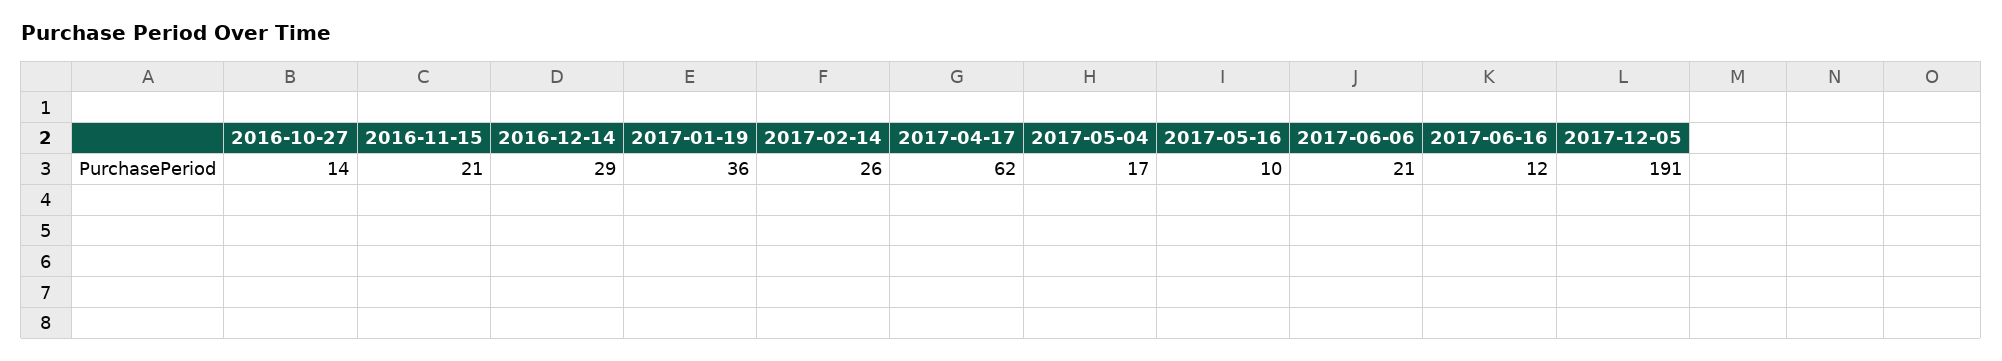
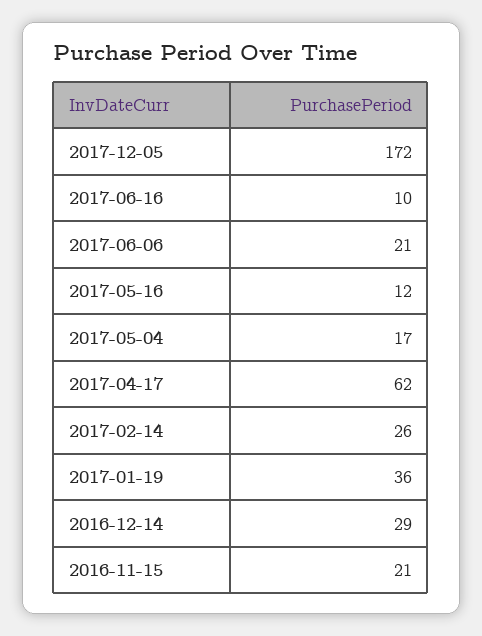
  {
-   "2016-10-27": 14,
    "2016-11-15": 21,
    "2016-12-14": 29,
    "2017-01-19": 36,
    "2017-02-14": 26,
    "2017-04-17": 62,
    "2017-05-04": 17,
-   "2017-05-16": 10,
+   "2017-05-16": 12,
    "2017-06-06": 21,
-   "2017-06-16": 12,
+   "2017-06-16": 10,
-   "2017-12-05": 191
+   "2017-12-05": 172
  }

